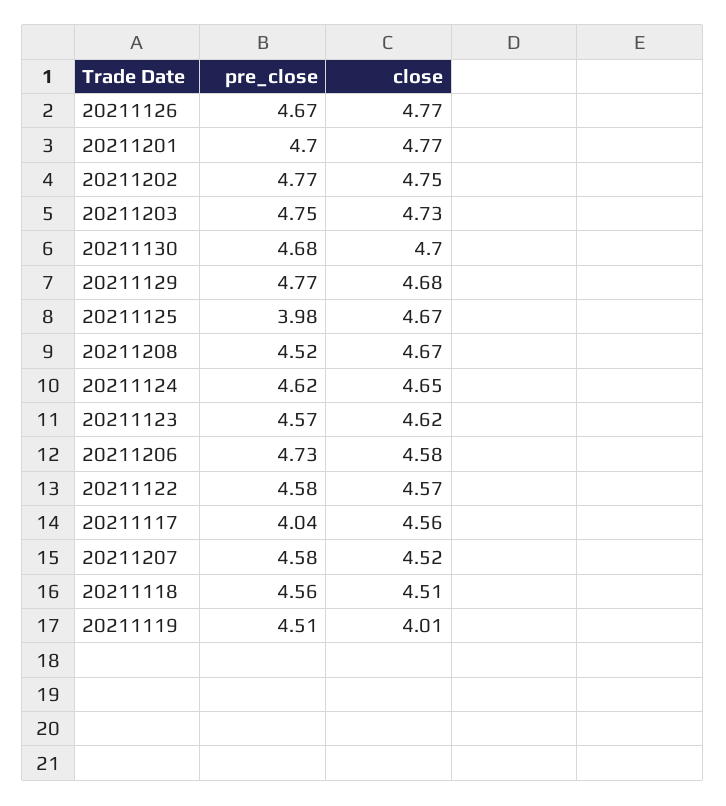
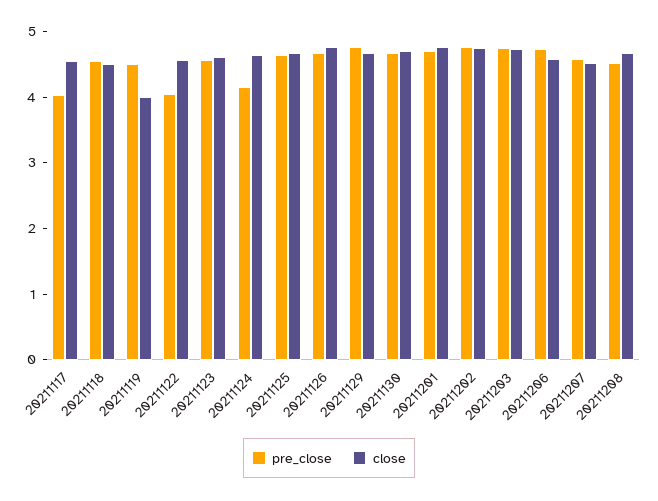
  {
    "pre_close": {
      "20211126": 4.67,
      "20211201": 4.7,
      "20211202": 4.77,
      "20211203": 4.75,
      "20211130": 4.68,
      "20211129": 4.77,
-     "20211125": 3.98,
+     "20211125": 4.6,
      "20211208": 4.52,
-     "20211124": 4.62,
+     "20211124": 4.2,
      "20211123": 4.57,
      "20211206": 4.73,
-     "20211122": 4.58,
+     "20211122": 4,
      "20211117": 4.04,
      "20211207": 4.58,
      "20211118": 4.56,
      "20211119": 4.51
    },
    "close": {
      "20211126": 4.77,
      "20211201": 4.77,
      "20211202": 4.75,
      "20211203": 4.73,
      "20211130": 4.7,
      "20211129": 4.68,
      "20211125": 4.67,
      "20211208": 4.67,
      "20211124": 4.65,
      "20211123": 4.62,
      "20211206": 4.58,
      "20211122": 4.57,
      "20211117": 4.56,
      "20211207": 4.52,
      "20211118": 4.51,
      "20211119": 4.01
    }
  }

